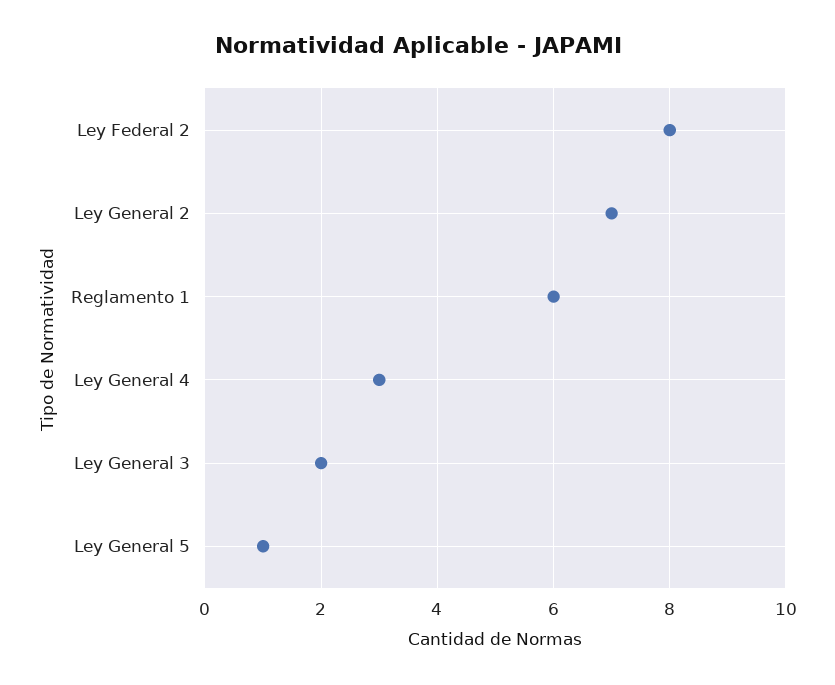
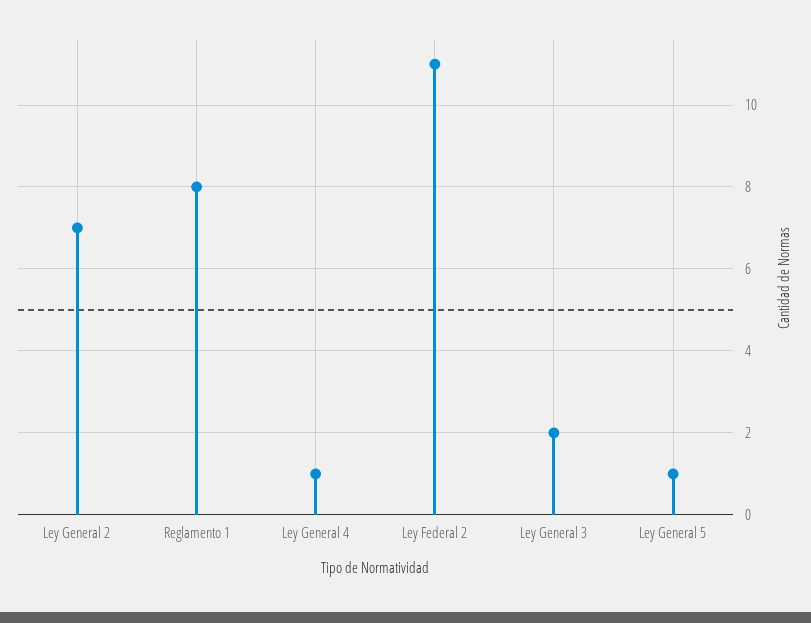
  {
-   "Ley Federal 2": 8,
+   "Ley Federal 2": 11,
    "Ley General 2": 7,
-   "Reglamento 1": 6,
+   "Reglamento 1": 8,
-   "Ley General 4": 3,
+   "Ley General 4": 1,
    "Ley General 3": 2,
    "Ley General 5": 1
  }

